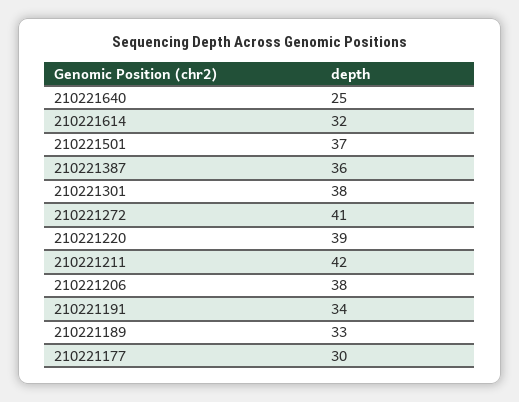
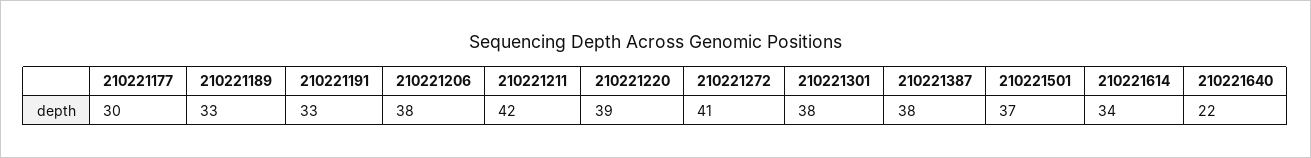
  {
-   "210221640": 25,
+   "210221640": 22,
-   "210221614": 32,
+   "210221614": 34,
    "210221501": 37,
-   "210221387": 36,
+   "210221387": 38,
    "210221301": 38,
    "210221272": 41,
    "210221220": 39,
    "210221211": 42,
    "210221206": 38,
-   "210221191": 34,
+   "210221191": 33,
    "210221189": 33,
    "210221177": 30
  }

